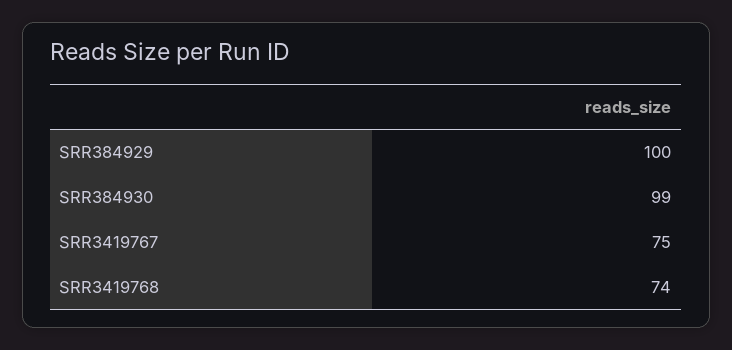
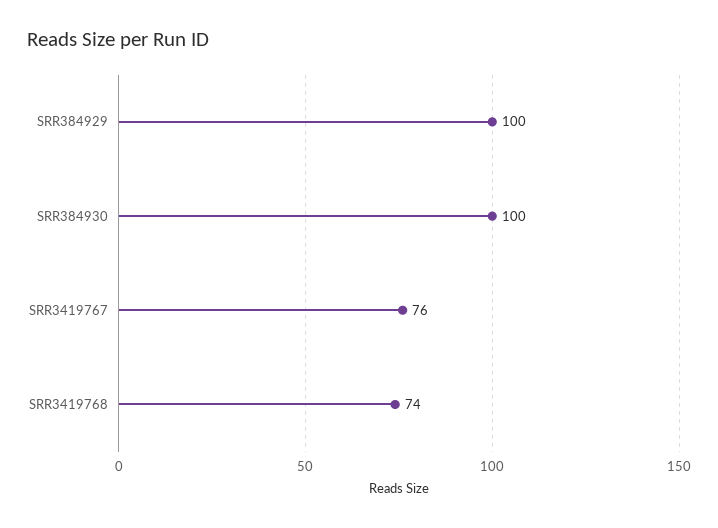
  {
    "SRR384929": 100,
-   "SRR384930": 99,
+   "SRR384930": 100,
-   "SRR3419767": 75,
+   "SRR3419767": 76,
    "SRR3419768": 74
  }

